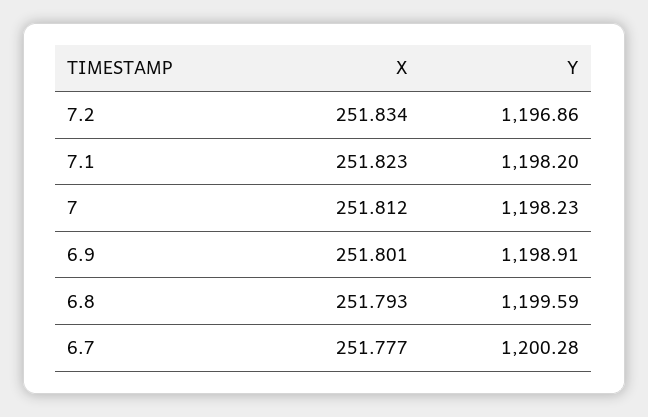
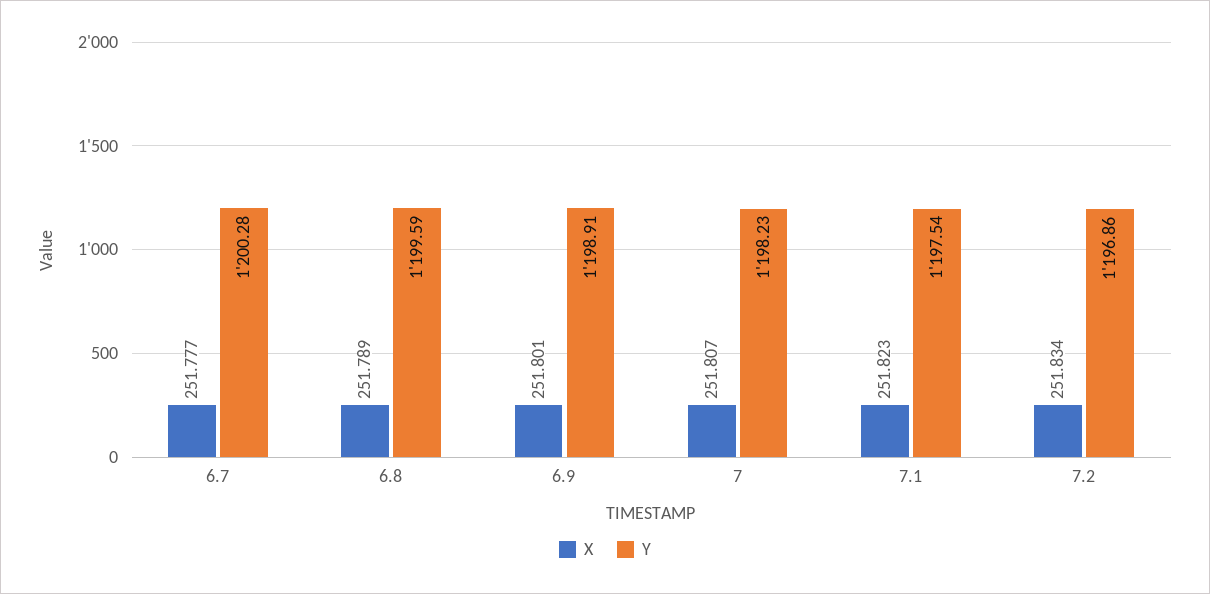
  {
    "X": {
      "7.2": 251.834,
      "7.1": 251.823,
-     "7": 251.812,
+     "7": 251.807,
      "6.9": 251.801,
-     "6.8": 251.793,
+     "6.8": 251.789,
      "6.7": 251.777
    },
    "Y": {
      "7.2": 1196.86,
-     "7.1": 1198.2,
+     "7.1": 1197.54,
      "7": 1198.23,
      "6.9": 1198.91,
      "6.8": 1199.59,
      "6.7": 1200.28
    }
  }

